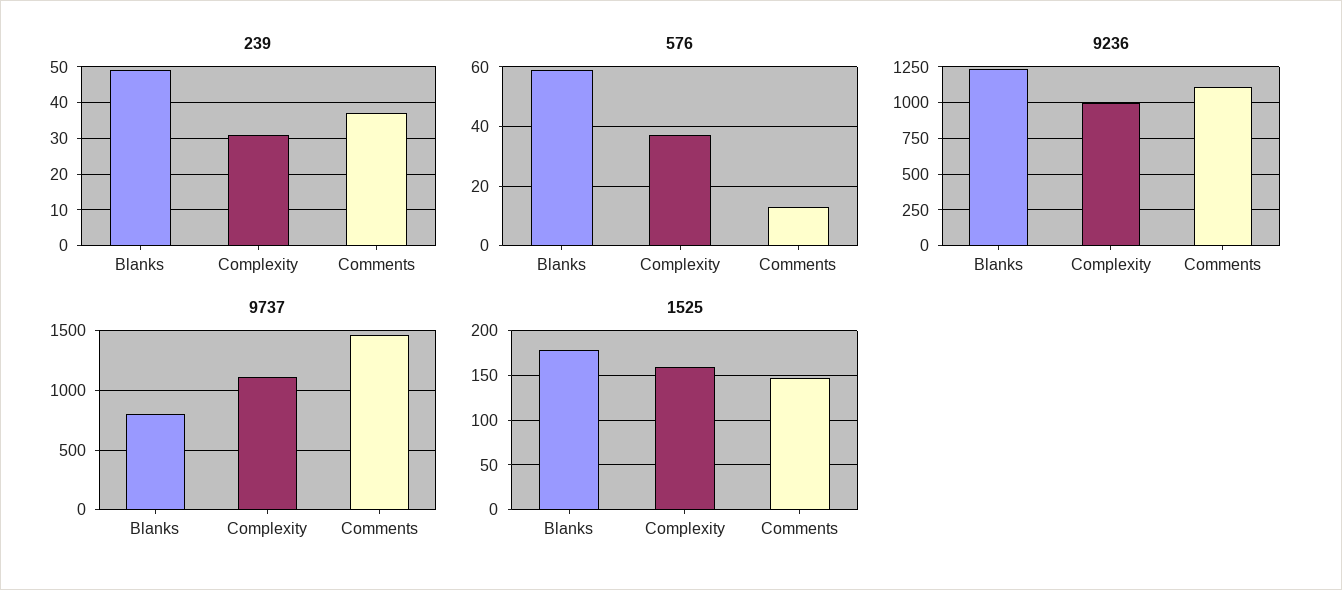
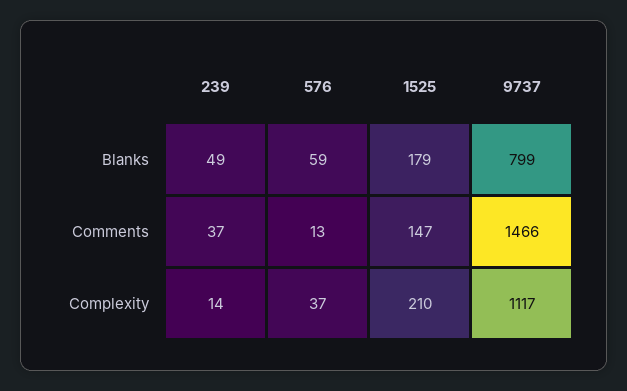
  {
    "239": {
      "Blanks": 49,
-     "Complexity": 30,
+     "Complexity": 14,
      "Comments": 37
    },
    "576": {
      "Blanks": 59,
      "Complexity": 37,
      "Comments": 13
    },
-   "9236": {
-     "Blanks": 1250,
-     "Complexity": 1000,
-     "Comments": 1100
-   },
    "9737": {
      "Blanks": 799,
      "Complexity": 1117,
      "Comments": 1466
    },
    "1525": {
      "Blanks": 179,
-     "Complexity": 160,
+     "Complexity": 210,
      "Comments": 147
    }
  }

